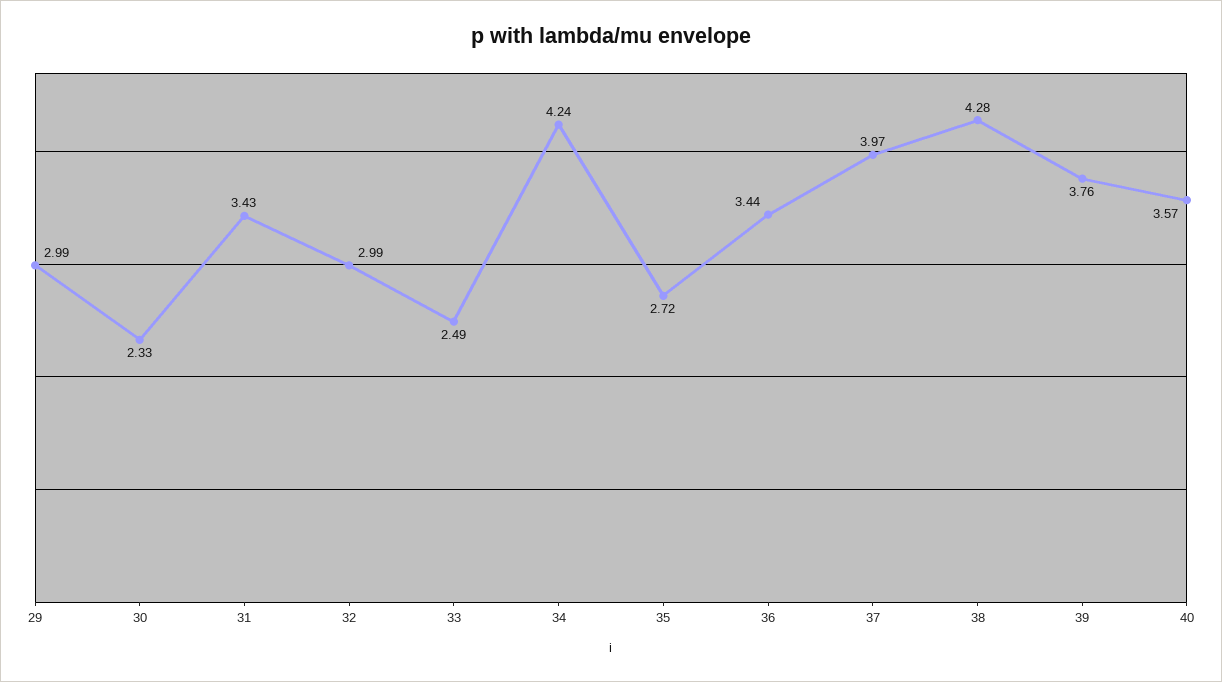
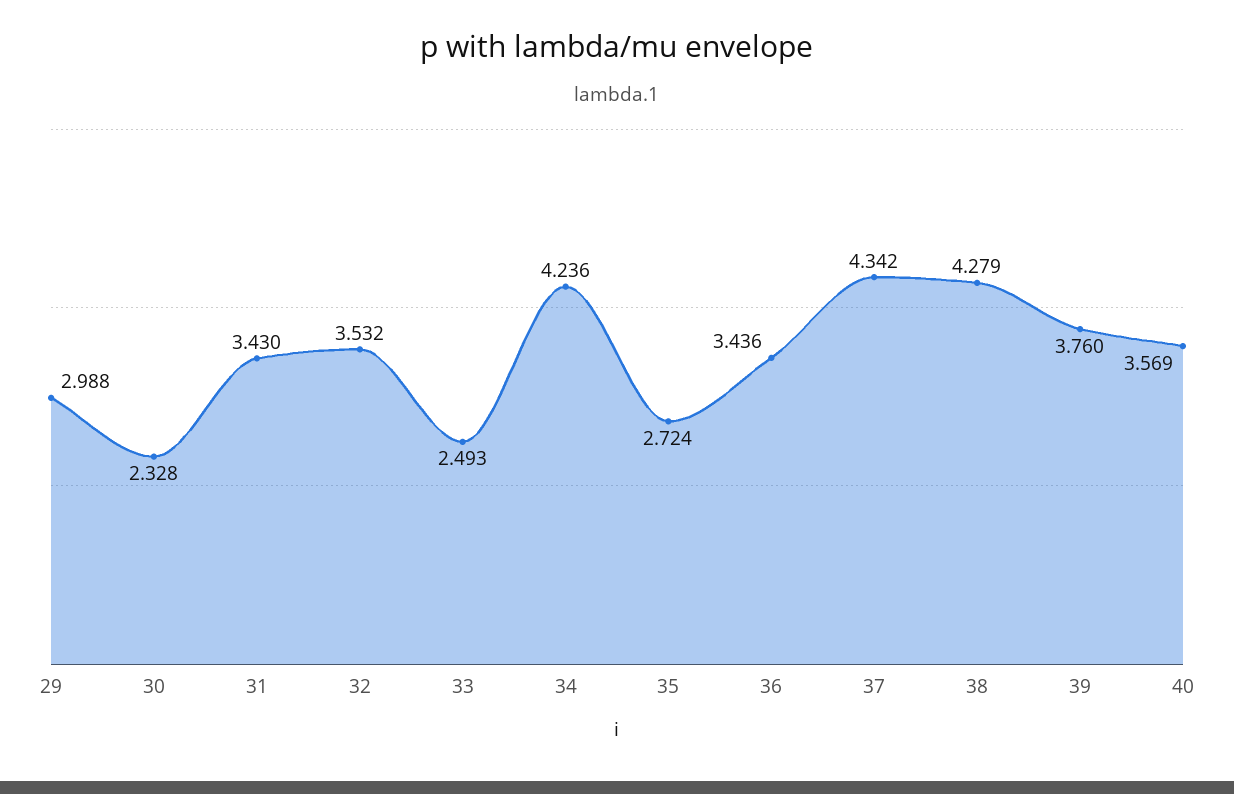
  {
    "29": 2.988,
    "30": 2.328,
    "31": 3.43,
-   "32": 2.99,
+   "32": 3.532,
    "33": 2.493,
    "34": 4.236,
    "35": 2.724,
    "36": 3.436,
-   "37": 3.97,
+   "37": 4.342,
    "38": 4.279,
    "39": 3.76,
    "40": 3.569
  }

